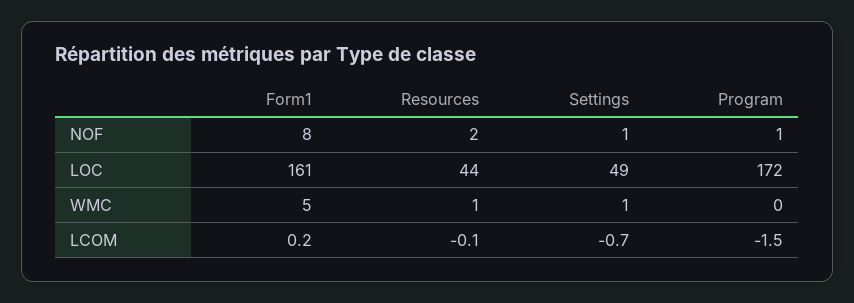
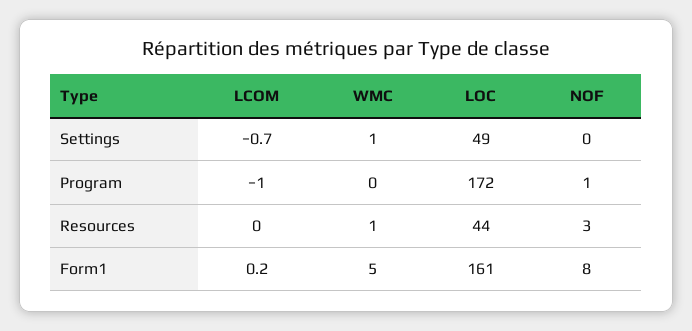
  {
    "Form1": {
      "NOF": 8,
      "LOC": 161,
      "WMC": 5,
      "LCOM": 0.2
    },
    "Resources": {
-     "NOF": 2,
+     "NOF": 3,
      "LOC": 44,
      "WMC": 1,
-     "LCOM": -0.1
+     "LCOM": 0
    },
    "Settings": {
-     "NOF": 1,
+     "NOF": 0,
      "LOC": 49,
      "WMC": 1,
      "LCOM": -0.7
    },
    "Program": {
      "NOF": 1,
      "LOC": 172,
      "WMC": 0,
-     "LCOM": -1.5
+     "LCOM": -1
    }
  }

